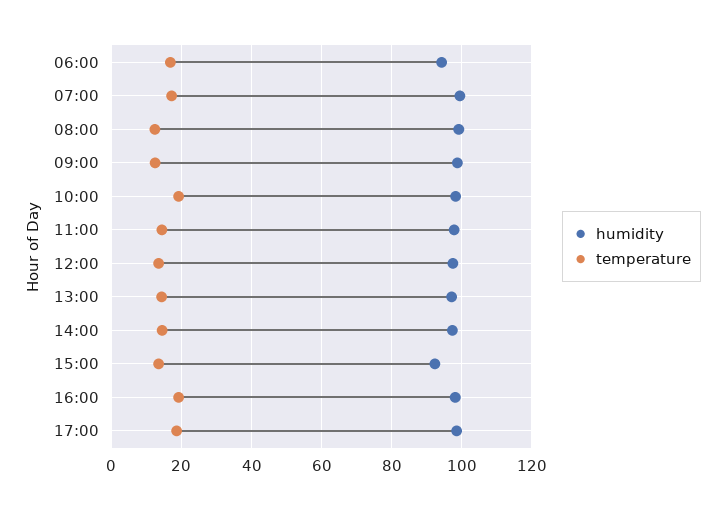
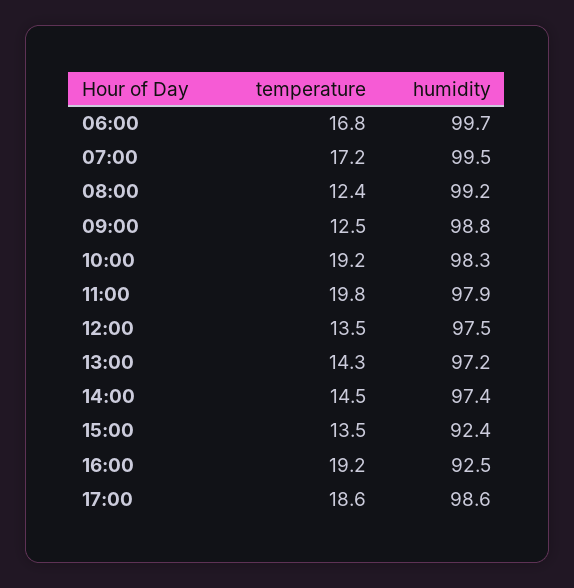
  {
    "humidity": {
-     "06:00": 94,
+     "06:00": 99.7,
      "07:00": 99.5,
      "08:00": 99.2,
      "09:00": 98.8,
      "10:00": 98.3,
      "11:00": 97.9,
      "12:00": 97.5,
      "13:00": 97.2,
      "14:00": 97.4,
      "15:00": 92.4,
-     "16:00": 98,
+     "16:00": 92.5,
      "17:00": 98.6
    },
    "temperature": {
      "06:00": 16.8,
      "07:00": 17.2,
      "08:00": 12.4,
      "09:00": 12.5,
      "10:00": 19.2,
-     "11:00": 14,
+     "11:00": 19.8,
      "12:00": 13.5,
      "13:00": 14.3,
      "14:00": 14.5,
      "15:00": 13.5,
      "16:00": 19.2,
      "17:00": 18.6
    }
  }

